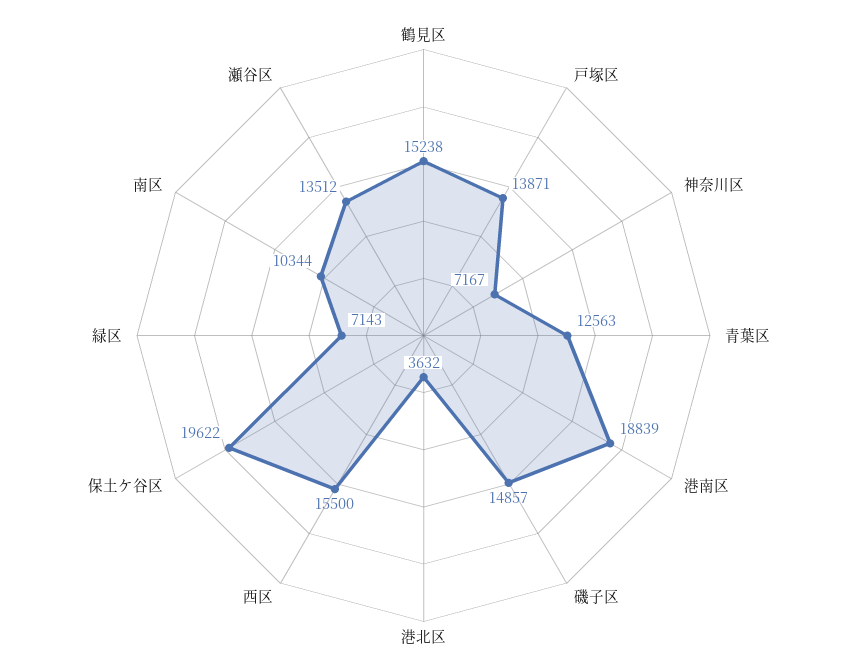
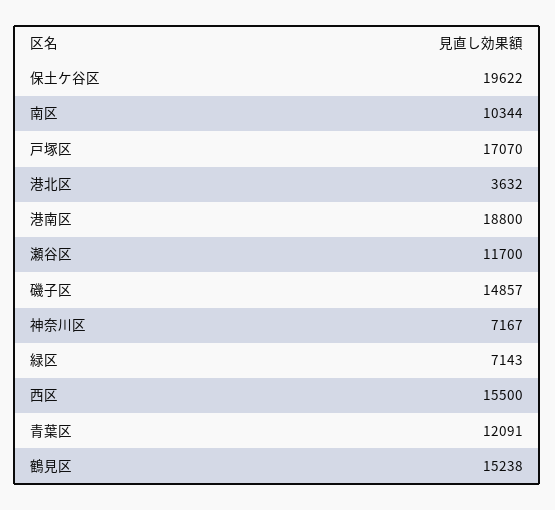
  {
    "鶴見区": 15238,
-   "戸塚区": 13871,
+   "戸塚区": 17070,
    "神奈川区": 7167,
-   "青葉区": 12563,
+   "青葉区": 12091,
-   "港南区": 18839,
+   "港南区": 18800,
    "磯子区": 14857,
    "港北区": 3632,
    "西区": 15500,
    "保土ケ谷区": 19622,
    "緑区": 7143,
    "南区": 10344,
-   "瀬谷区": 13512
+   "瀬谷区": 11700
  }

